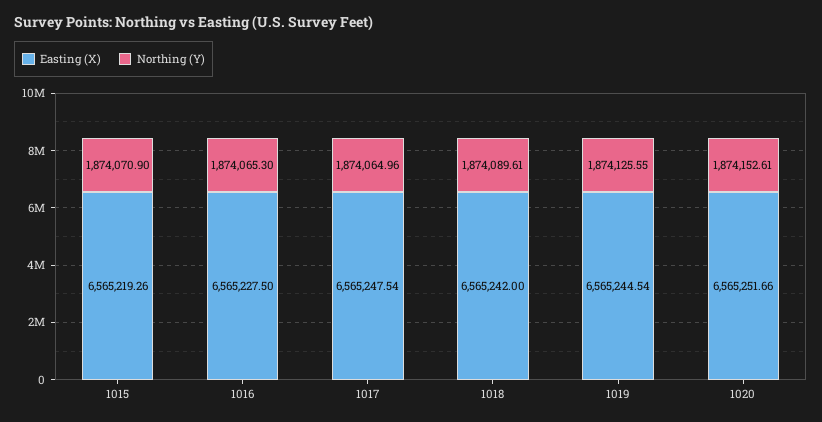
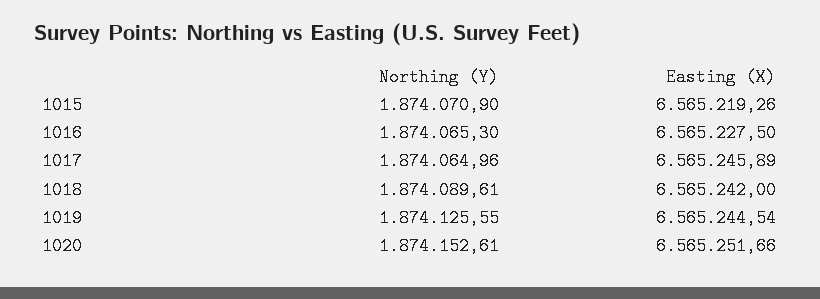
  {
    "Easting (X)": {
      "1015": 6565219.26,
      "1016": 6565227.5,
-     "1017": 6565247.54,
+     "1017": 6565245.89,
      "1018": 6565242,
      "1019": 6565244.54,
      "1020": 6565251.66
    },
    "Northing (Y)": {
      "1015": 1874070.9,
      "1016": 1874065.3,
      "1017": 1874064.96,
      "1018": 1874089.61,
      "1019": 1874125.55,
      "1020": 1874152.61
    }
  }

